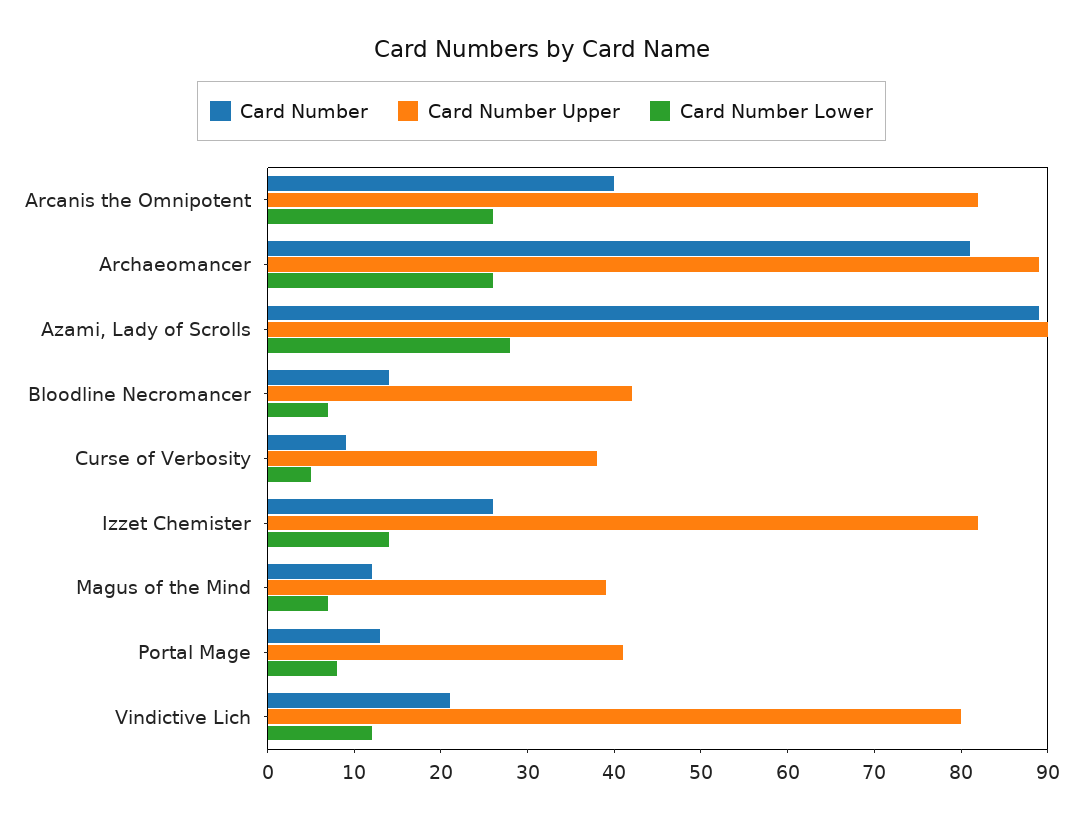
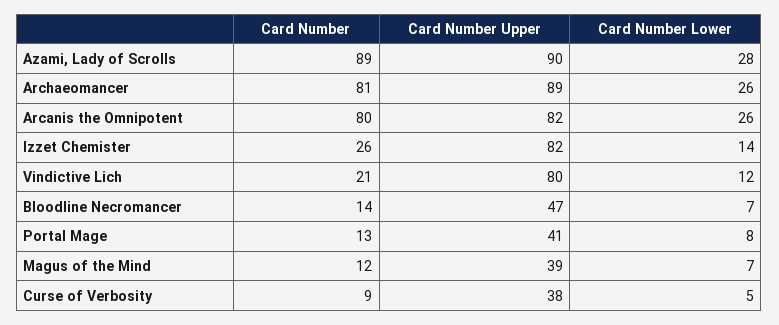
  {
    "Card Number": {
-     "Arcanis the Omnipotent": 40,
+     "Arcanis the Omnipotent": 80,
      "Archaeomancer": 81,
      "Azami, Lady of Scrolls": 89,
      "Bloodline Necromancer": 14,
      "Curse of Verbosity": 9,
      "Izzet Chemister": 26,
      "Magus of the Mind": 12,
      "Portal Mage": 13,
      "Vindictive Lich": 21
    },
    "Card Number Upper": {
      "Arcanis the Omnipotent": 82,
      "Archaeomancer": 89,
      "Azami, Lady of Scrolls": 90,
-     "Bloodline Necromancer": 42,
+     "Bloodline Necromancer": 47,
      "Curse of Verbosity": 38,
      "Izzet Chemister": 82,
      "Magus of the Mind": 39,
      "Portal Mage": 41,
      "Vindictive Lich": 80
    },
    "Card Number Lower": {
      "Arcanis the Omnipotent": 26,
      "Archaeomancer": 26,
      "Azami, Lady of Scrolls": 28,
      "Bloodline Necromancer": 7,
      "Curse of Verbosity": 5,
      "Izzet Chemister": 14,
      "Magus of the Mind": 7,
      "Portal Mage": 8,
      "Vindictive Lich": 12
    }
  }

